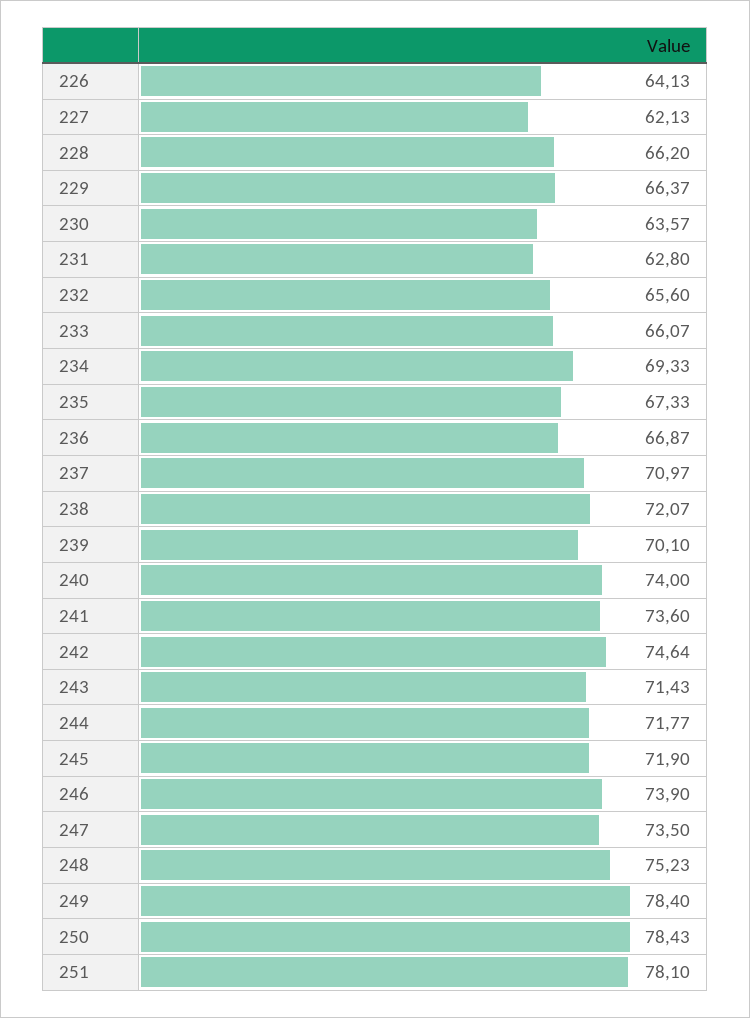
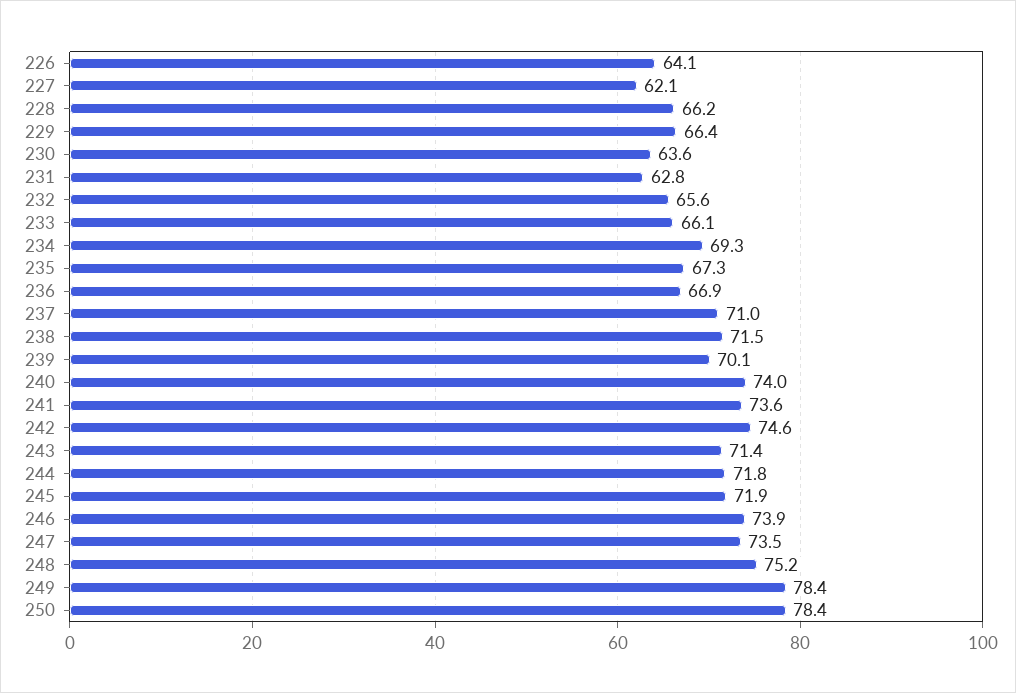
  {
    "226": 64.13,
    "227": 62.13,
    "228": 66.2,
    "229": 66.37,
    "230": 63.57,
    "231": 62.8,
    "232": 65.6,
    "233": 66.07,
    "234": 69.33,
    "235": 67.33,
    "236": 66.87,
    "237": 70.97,
-   "238": 72.07,
+   "238": 71.5,
    "239": 70.1,
    "240": 74,
    "241": 73.6,
    "242": 74.64,
    "243": 71.43,
    "244": 71.77,
    "245": 71.9,
    "246": 73.9,
    "247": 73.5,
    "248": 75.23,
    "249": 78.4,
-   "250": 78.43,
+   "250": 78.43
-   "251": 78.1
  }

